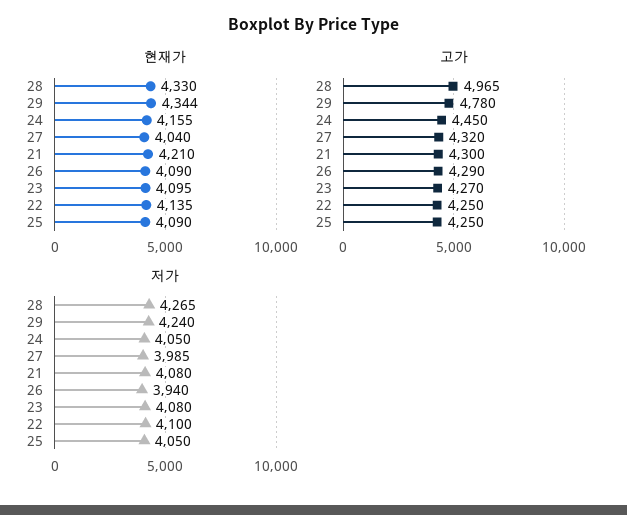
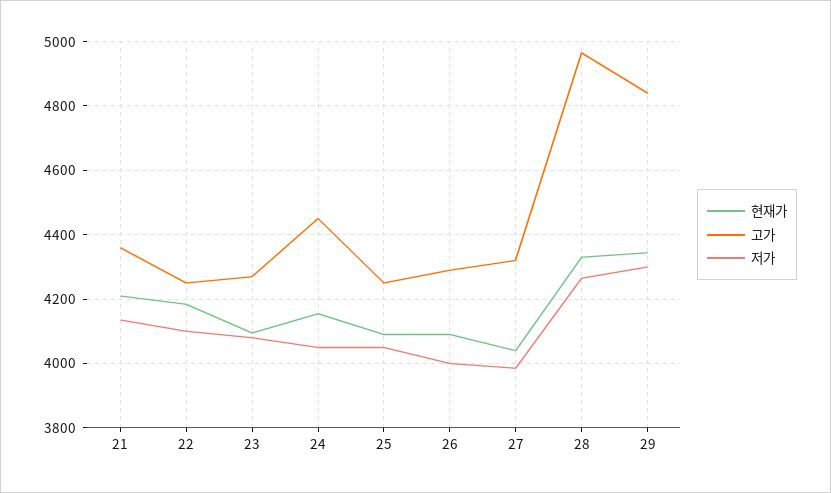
  {
    "현재가": {
      "28": 4330,
      "29": 4344,
      "24": 4155,
      "27": 4040,
      "21": 4210,
      "26": 4090,
      "23": 4095,
-     "22": 4135,
+     "22": 4180,
      "25": 4090
    },
    "고가": {
      "28": 4965,
-     "29": 4780,
+     "29": 4840,
      "24": 4450,
      "27": 4320,
-     "21": 4300,
+     "21": 4360,
      "26": 4290,
      "23": 4270,
      "22": 4250,
      "25": 4250
    },
    "저가": {
      "28": 4265,
-     "29": 4240,
+     "29": 4300,
      "24": 4050,
      "27": 3985,
-     "21": 4080,
+     "21": 4140,
-     "26": 3940,
+     "26": 4000,
      "23": 4080,
      "22": 4100,
      "25": 4050
    }
  }

